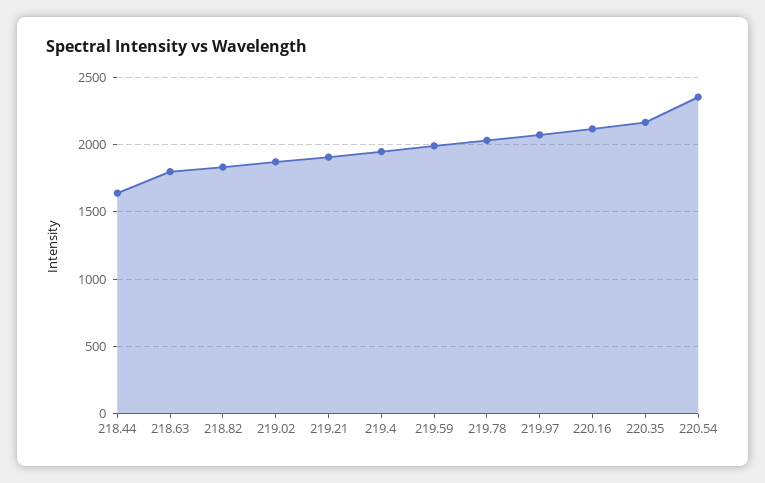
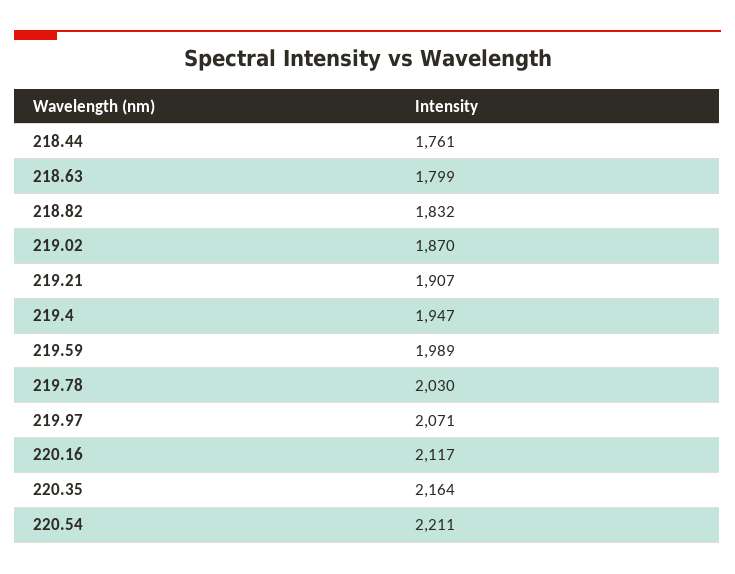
  {
-   "218.44": 1650,
+   "218.44": 1761,
    "218.63": 1799,
    "218.82": 1832,
    "219.02": 1870,
    "219.21": 1907,
    "219.4": 1947,
    "219.59": 1989,
    "219.78": 2030,
    "219.97": 2071,
    "220.16": 2117,
    "220.35": 2164,
-   "220.54": 2350
+   "220.54": 2211
  }

